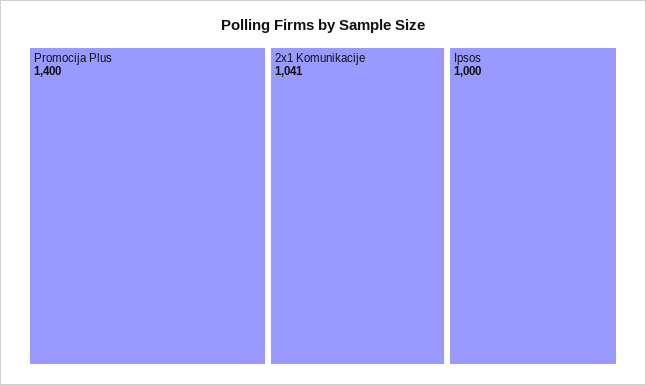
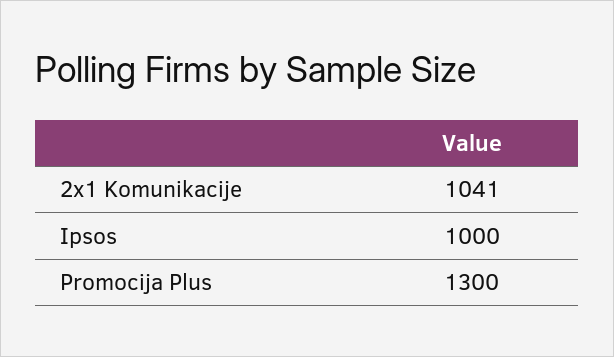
  {
-   "Promocija Plus": 1400,
+   "Promocija Plus": 1300,
    "2x1 Komunikacije": 1041,
    "Ipsos": 1000
  }

